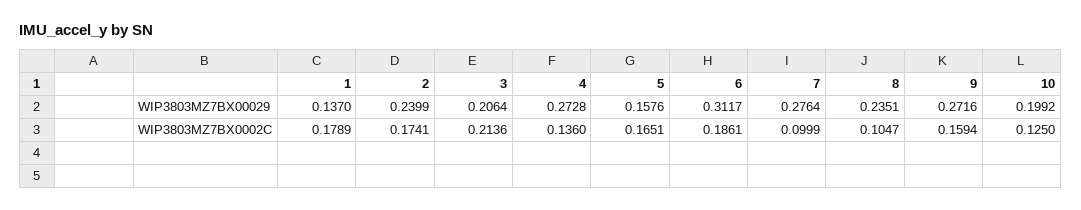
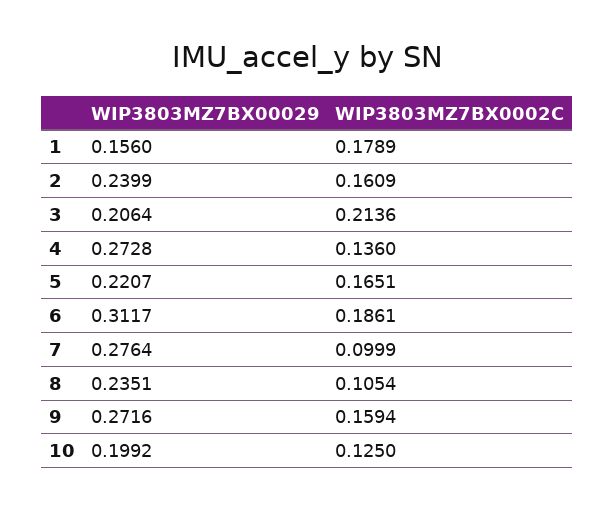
  {
    "1": {
-     "WIP3803MZ7BX00029": 0.137,
+     "WIP3803MZ7BX00029": 0.156,
      "WIP3803MZ7BX0002C": 0.1789
    },
    "2": {
      "WIP3803MZ7BX00029": 0.2399,
-     "WIP3803MZ7BX0002C": 0.1741
+     "WIP3803MZ7BX0002C": 0.1609
    },
    "3": {
      "WIP3803MZ7BX00029": 0.2064,
      "WIP3803MZ7BX0002C": 0.2136
    },
    "4": {
      "WIP3803MZ7BX00029": 0.2728,
      "WIP3803MZ7BX0002C": 0.136
    },
    "5": {
-     "WIP3803MZ7BX00029": 0.1576,
+     "WIP3803MZ7BX00029": 0.2207,
      "WIP3803MZ7BX0002C": 0.1651
    },
    "6": {
      "WIP3803MZ7BX00029": 0.3117,
      "WIP3803MZ7BX0002C": 0.1861
    },
    "7": {
      "WIP3803MZ7BX00029": 0.2764,
      "WIP3803MZ7BX0002C": 0.0999
    },
    "8": {
      "WIP3803MZ7BX00029": 0.2351,
-     "WIP3803MZ7BX0002C": 0.1047
+     "WIP3803MZ7BX0002C": 0.1054
    },
    "9": {
      "WIP3803MZ7BX00029": 0.2716,
      "WIP3803MZ7BX0002C": 0.1594
    },
    "10": {
      "WIP3803MZ7BX00029": 0.1992,
      "WIP3803MZ7BX0002C": 0.125
    }
  }

